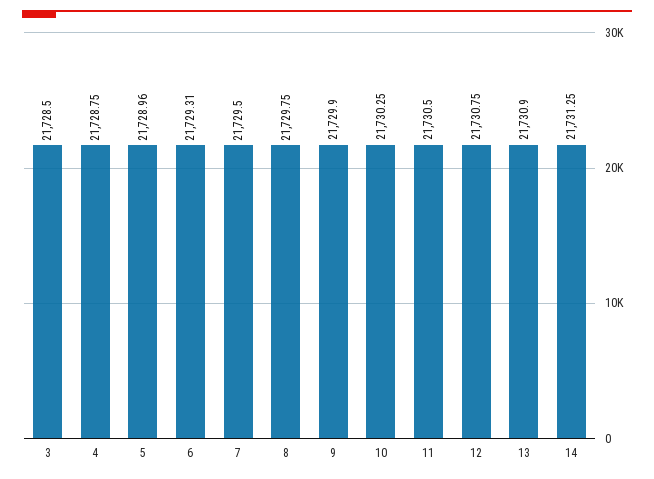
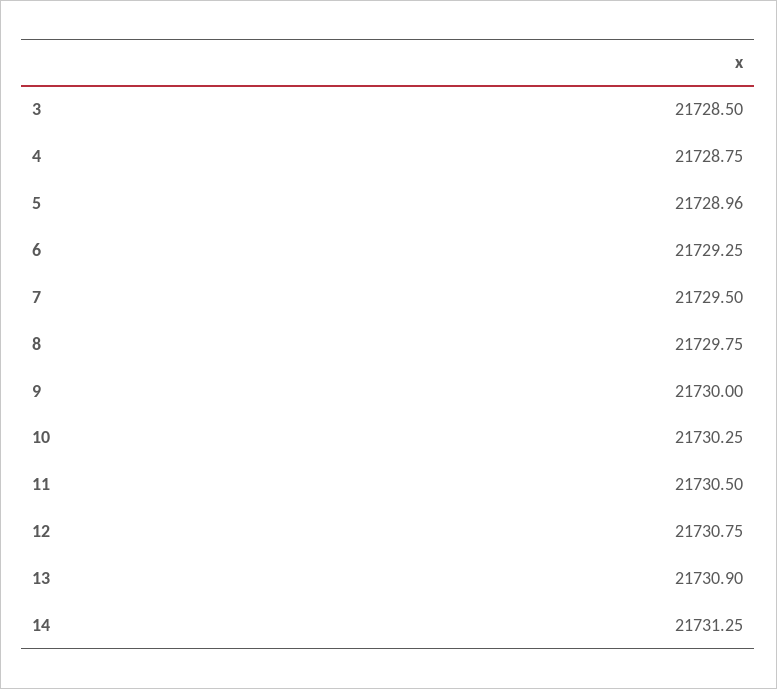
  {
    "3": 21728.5,
    "4": 21728.75,
    "5": 21728.96,
-   "6": 21729.31,
+   "6": 21729.25,
    "7": 21729.5,
    "8": 21729.75,
-   "9": 21729.9,
+   "9": 21730,
    "10": 21730.25,
    "11": 21730.5,
    "12": 21730.75,
    "13": 21730.9,
    "14": 21731.25
  }

